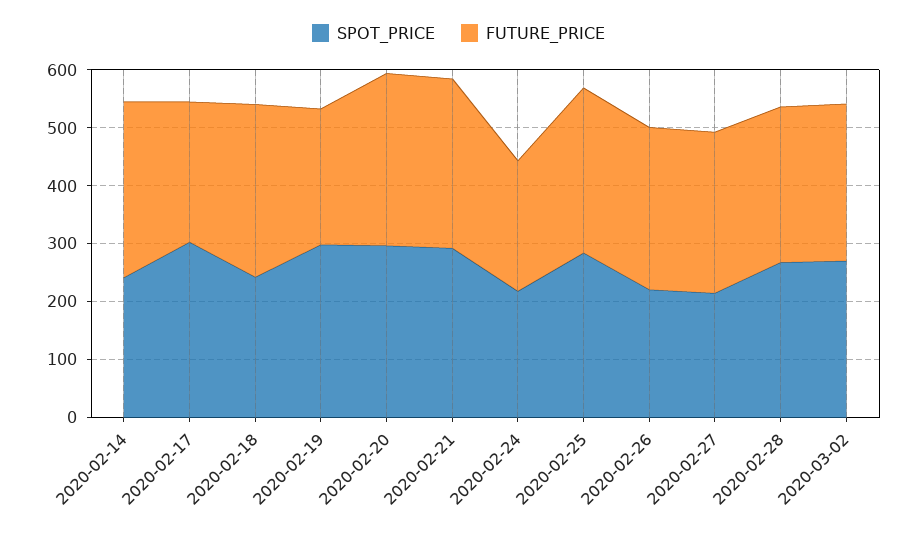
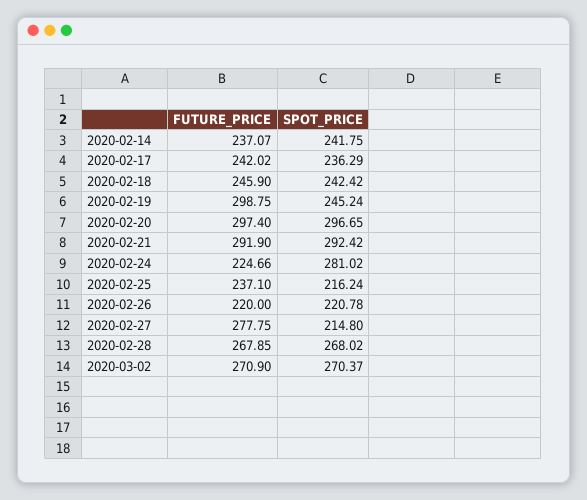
  {
    "SPOT_PRICE": {
      "2020-02-14": 241.75,
-     "2020-02-17": 300,
+     "2020-02-17": 236.29,
      "2020-02-18": 242.42,
-     "2020-02-19": 300,
+     "2020-02-19": 245.24,
      "2020-02-20": 296.65,
      "2020-02-21": 292.42,
-     "2020-02-24": 220,
+     "2020-02-24": 281.02,
-     "2020-02-25": 280,
+     "2020-02-25": 216.24,
      "2020-02-26": 220.78,
      "2020-02-27": 214.8,
      "2020-02-28": 268.02,
      "2020-03-02": 270.37
    },
    "FUTURE_PRICE": {
-     "2020-02-14": 300,
+     "2020-02-14": 237.07,
      "2020-02-17": 242.02,
-     "2020-02-18": 300,
+     "2020-02-18": 245.9,
-     "2020-02-19": 240,
+     "2020-02-19": 298.75,
      "2020-02-20": 297.4,
      "2020-02-21": 291.9,
      "2020-02-24": 224.66,
-     "2020-02-25": 280,
+     "2020-02-25": 237.1,
-     "2020-02-26": 280,
+     "2020-02-26": 220,
      "2020-02-27": 277.75,
      "2020-02-28": 267.85,
      "2020-03-02": 270.9
    }
  }

